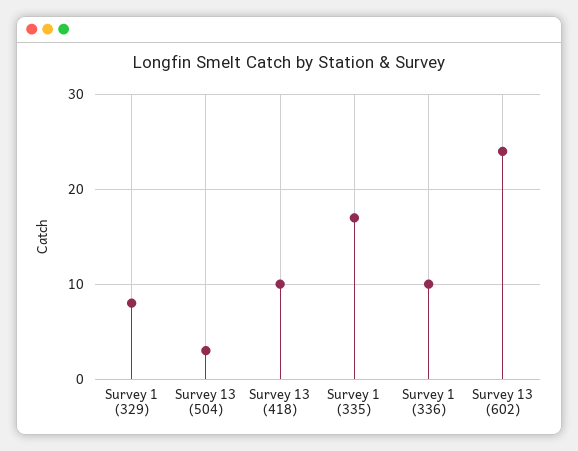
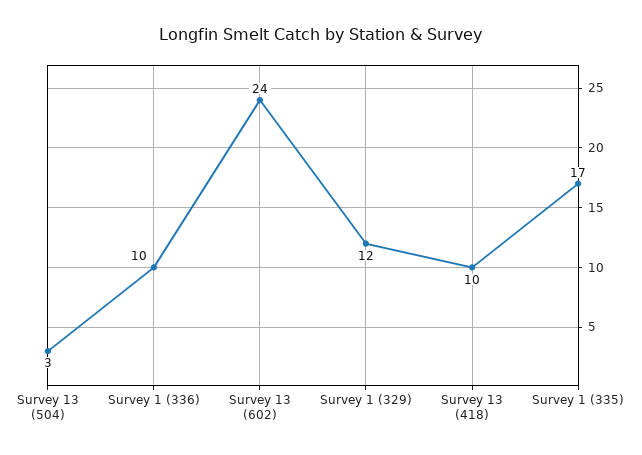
  {
-   "Survey 1 (329)": 8,
+   "Survey 1 (329)": 12,
    "Survey 13 (504)": 3,
    "Survey 13 (418)": 10,
    "Survey 1 (335)": 17,
    "Survey 1 (336)": 10,
    "Survey 13 (602)": 24
  }

